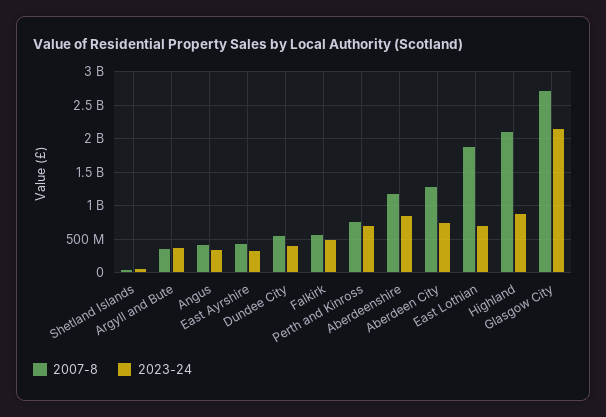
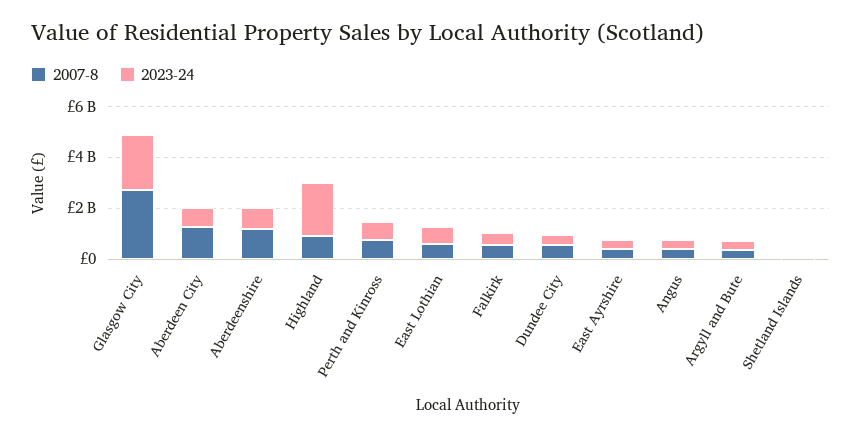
  {
    "2007-8": {
      "Shetland Islands": 0,
      "Argyll and Bute": 400000000,
      "Angus": 400000000,
      "East Ayrshire": 400000000,
      "Dundee City": 600000000,
      "Falkirk": 600000000,
      "Perth and Kinross": 800000000,
      "Aberdeenshire": 1200000000,
      "Aberdeen City": 1300000000,
-     "East Lothian": 1900000000,
+     "East Lothian": 500000000,
-     "Highland": 2100000000,
+     "Highland": 1000000000,
      "Glasgow City": 2700000000
    },
    "2023-24": {
      "Shetland Islands": 0,
      "Argyll and Bute": 400000000,
      "Angus": 300000000,
      "East Ayrshire": 300000000,
      "Dundee City": 400000000,
      "Falkirk": 500000000,
      "Perth and Kinross": 700000000,
      "Aberdeenshire": 800000000,
      "Aberdeen City": 700000000,
      "East Lothian": 700000000,
-     "Highland": 900000000,
+     "Highland": 2000000000,
      "Glasgow City": 2100000000
    }
  }

